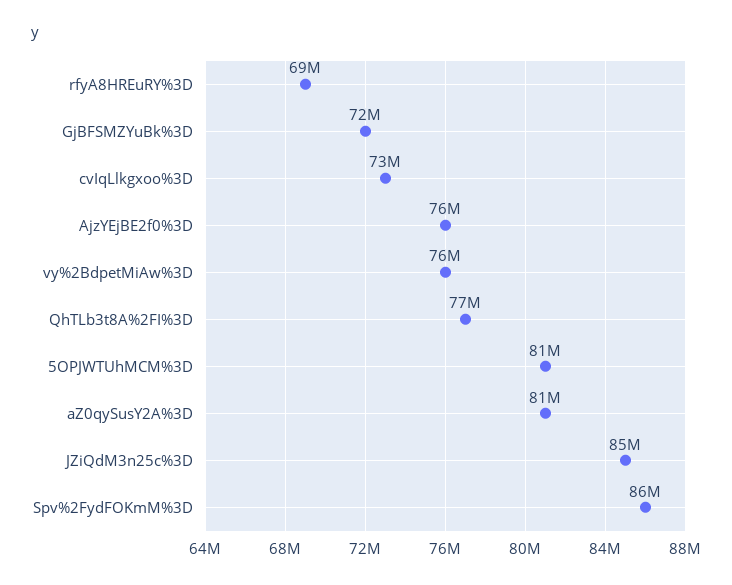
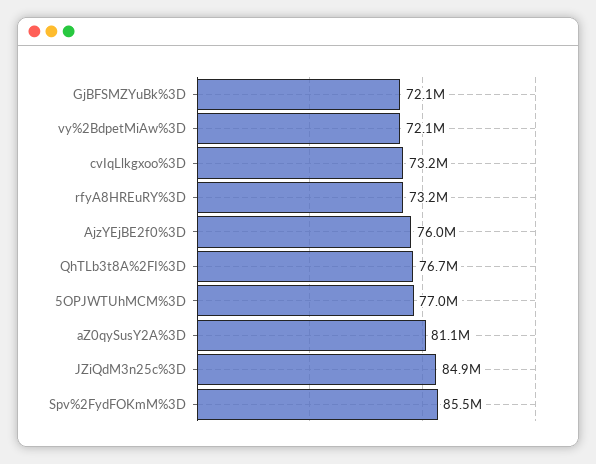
  {
-   "rfyA8HREuRY%3D": 69000000,
+   "rfyA8HREuRY%3D": 73200000,
    "GjBFSMZYuBk%3D": 72100000,
    "cvIqLlkgxoo%3D": 73200000,
    "AjzYEjBE2f0%3D": 76000000,
-   "vy%2BdpetMiAw%3D": 76000000,
+   "vy%2BdpetMiAw%3D": 72100000,
    "QhTLb3t8A%2FI%3D": 76700000,
-   "5OPJWTUhMCM%3D": 81000000,
+   "5OPJWTUhMCM%3D": 77000000,
    "aZ0qySusY2A%3D": 81100000,
    "JZiQdM3n25c%3D": 84900000,
    "Spv%2FydFOKmM%3D": 85500000
  }

